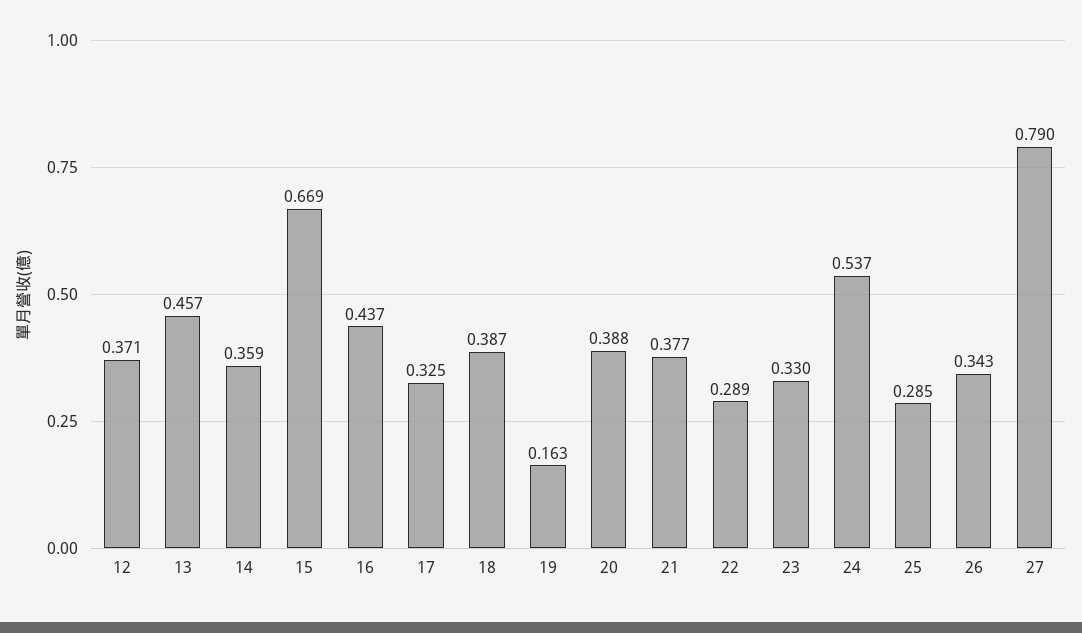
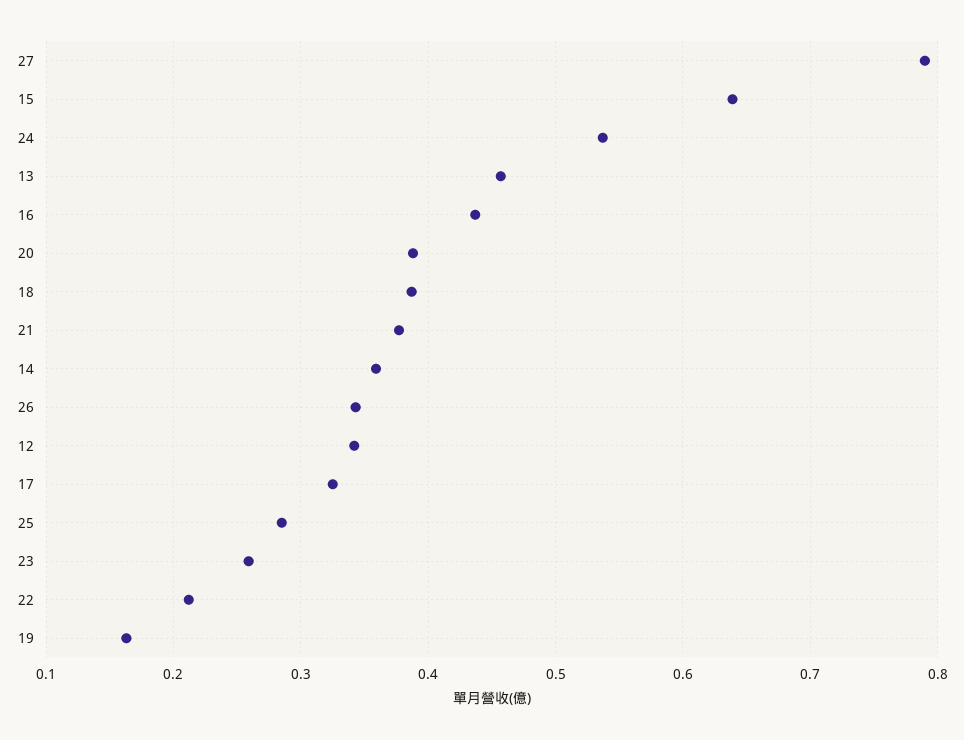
  {
-   "12": 0.371,
+   "12": 0.34,
    "13": 0.457,
    "14": 0.359,
-   "15": 0.669,
+   "15": 0.64,
    "16": 0.437,
    "17": 0.325,
    "18": 0.387,
    "19": 0.163,
    "20": 0.388,
    "21": 0.377,
-   "22": 0.289,
+   "22": 0.21,
-   "23": 0.33,
+   "23": 0.26,
    "24": 0.537,
    "25": 0.285,
    "26": 0.343,
    "27": 0.79
  }

